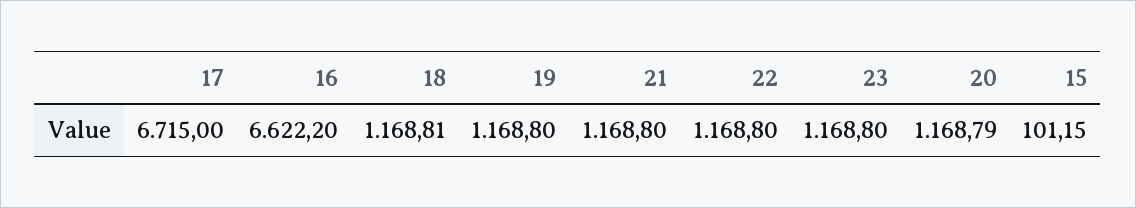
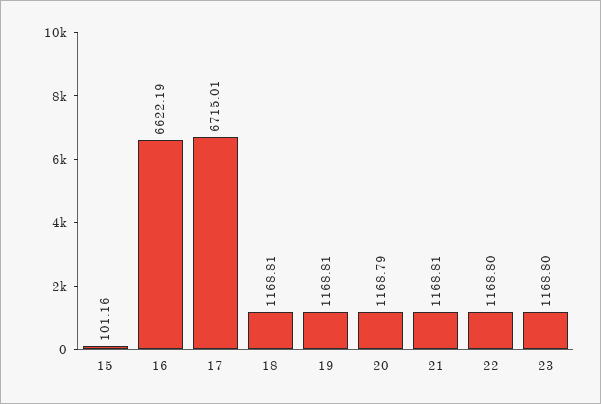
  {
-   "17": 6715,
+   "17": 6715.01,
-   "16": 6622.2,
+   "16": 6622.19,
    "18": 1168.81,
-   "19": 1168.8,
+   "19": 1168.81,
-   "21": 1168.8,
+   "21": 1168.81,
    "22": 1168.8,
    "23": 1168.8,
    "20": 1168.79,
-   "15": 101.15
+   "15": 101.16
  }

